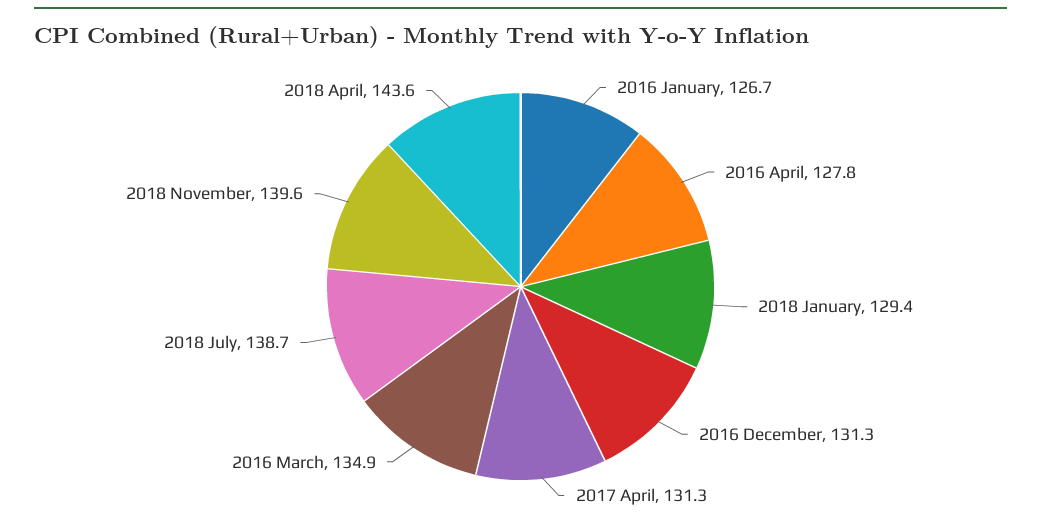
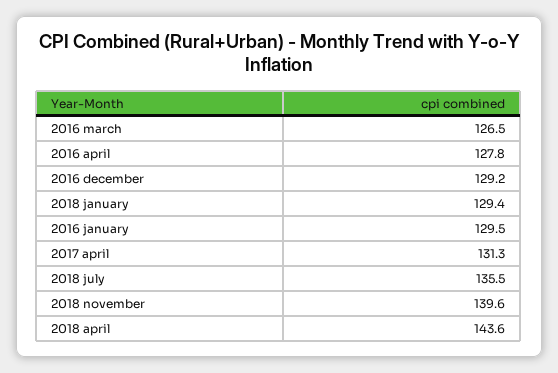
  {
-   "2016 January": 126.7,
+   "2016 January": 129.5,
    "2016 April": 127.8,
    "2018 January": 129.4,
-   "2016 December": 131.3,
+   "2016 December": 129.2,
    "2017 April": 131.3,
-   "2016 March": 134.9,
+   "2016 March": 126.5,
-   "2018 July": 138.7,
+   "2018 July": 135.5,
    "2018 November": 139.6,
    "2018 April": 143.6
  }

